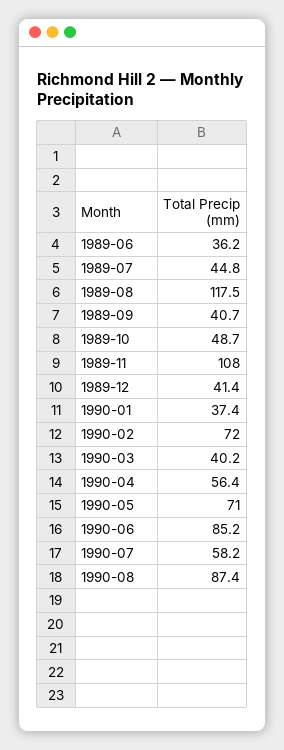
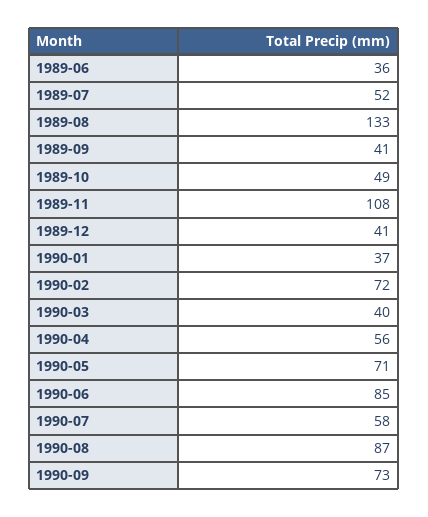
  {
    "1989-06": 36.2,
-   "1989-07": 44.8,
+   "1989-07": 52,
-   "1989-08": 117.5,
+   "1989-08": 133,
    "1989-09": 40.7,
    "1989-10": 48.7,
    "1989-11": 108,
    "1989-12": 41.4,
    "1990-01": 37.4,
    "1990-02": 72,
    "1990-03": 40.2,
    "1990-04": 56.4,
    "1990-05": 71,
    "1990-06": 85.2,
    "1990-07": 58.2,
-   "1990-08": 87.4
+   "1990-08": 87.4,
+   "1990-09": 73
  }

